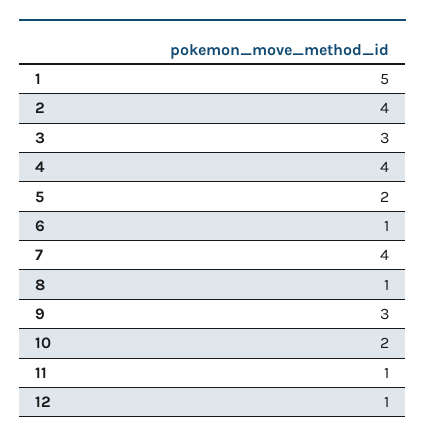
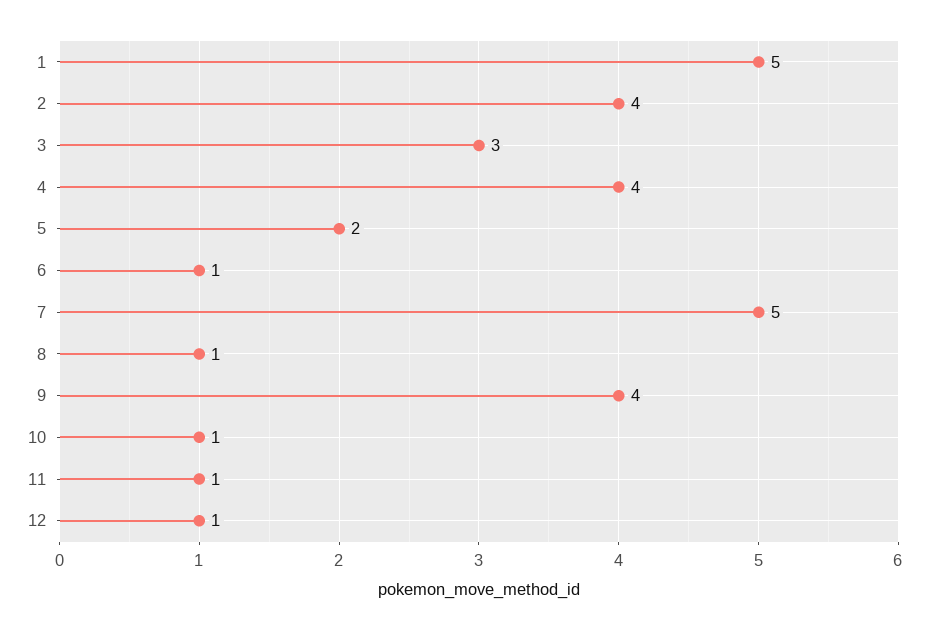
  {
    "1": 5,
    "2": 4,
    "3": 3,
    "4": 4,
    "5": 2,
    "6": 1,
-   "7": 4,
+   "7": 5,
    "8": 1,
-   "9": 3,
+   "9": 4,
-   "10": 2,
+   "10": 1,
    "11": 1,
    "12": 1
  }

